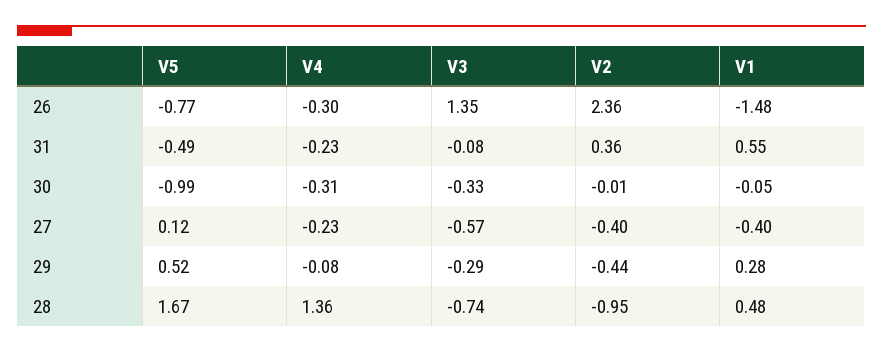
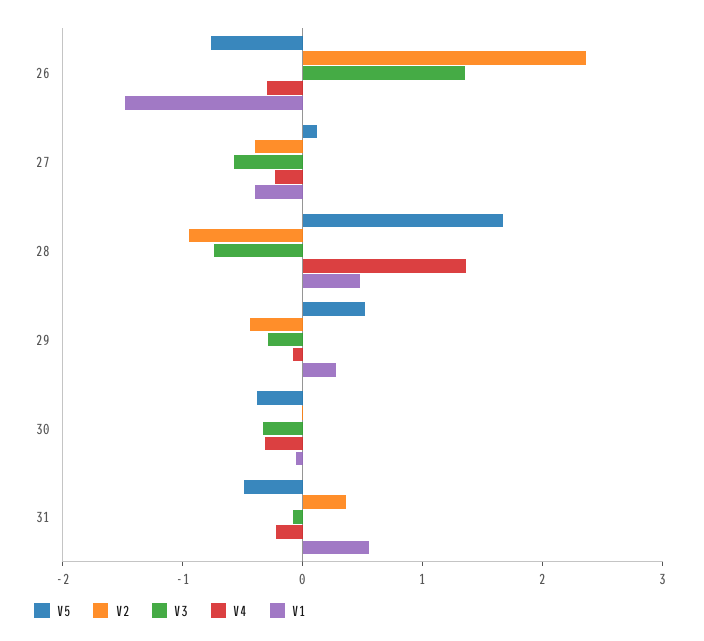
  {
    "V5": {
      "26": -0.77,
      "31": -0.49,
-     "30": -0.99,
+     "30": -0.4,
      "27": 0.12,
      "29": 0.52,
      "28": 1.67
    },
    "V4": {
      "26": -0.3,
      "31": -0.23,
      "30": -0.31,
      "27": -0.23,
      "29": -0.08,
      "28": 1.36
    },
    "V3": {
      "26": 1.35,
      "31": -0.08,
      "30": -0.33,
      "27": -0.57,
      "29": -0.29,
      "28": -0.74
    },
    "V2": {
      "26": 2.36,
      "31": 0.36,
      "30": -0.01,
      "27": -0.4,
      "29": -0.44,
      "28": -0.95
    },
    "V1": {
      "26": -1.48,
      "31": 0.55,
      "30": -0.05,
      "27": -0.4,
      "29": 0.28,
      "28": 0.48
    }
  }

